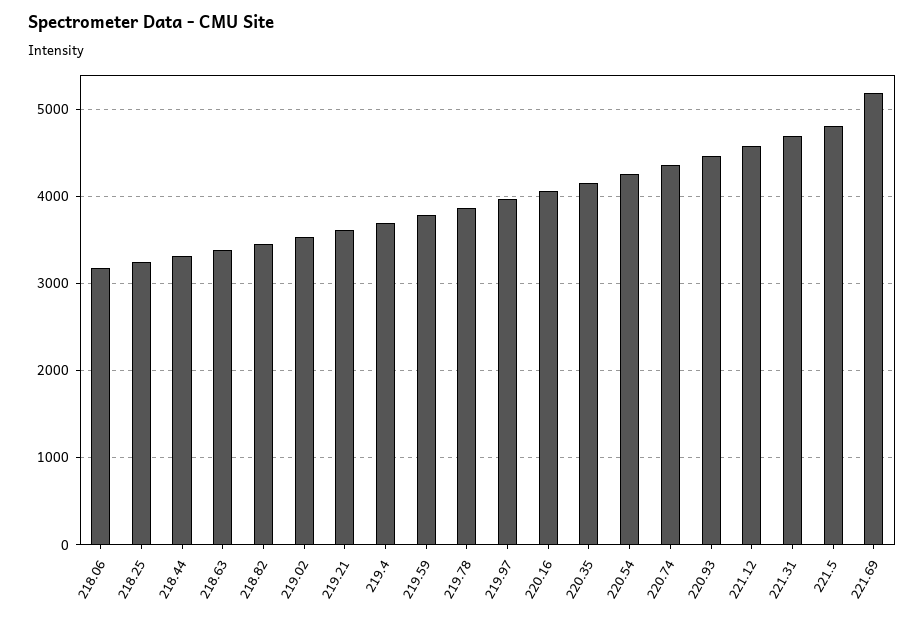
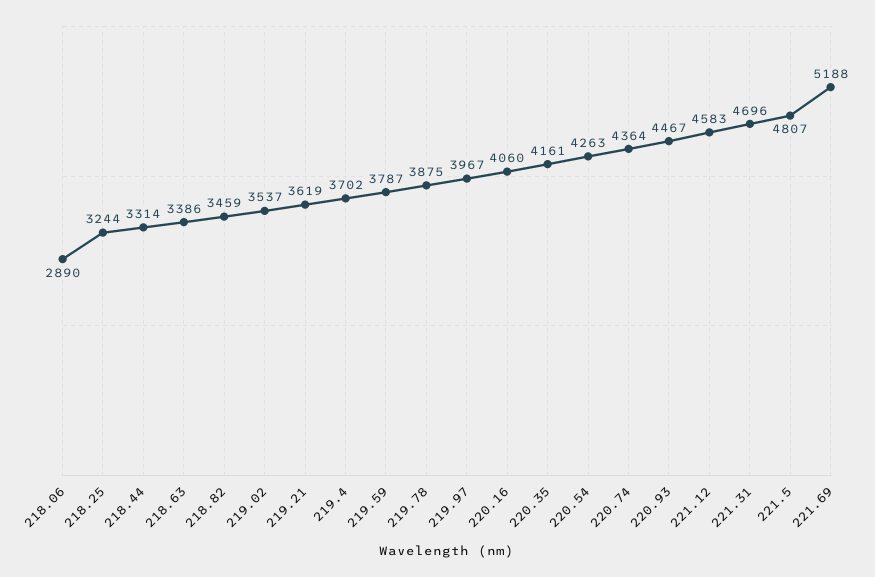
  {
-   "218.06": 3200,
+   "218.06": 2890,
    "218.25": 3244,
    "218.44": 3314,
    "218.63": 3386,
    "218.82": 3459,
    "219.02": 3537,
    "219.21": 3619,
    "219.4": 3702,
    "219.59": 3787,
    "219.78": 3875,
    "219.97": 3967,
    "220.16": 4060,
    "220.35": 4161,
    "220.54": 4263,
    "220.74": 4364,
    "220.93": 4467,
    "221.12": 4583,
    "221.31": 4696,
    "221.5": 4807,
    "221.69": 5188
  }

